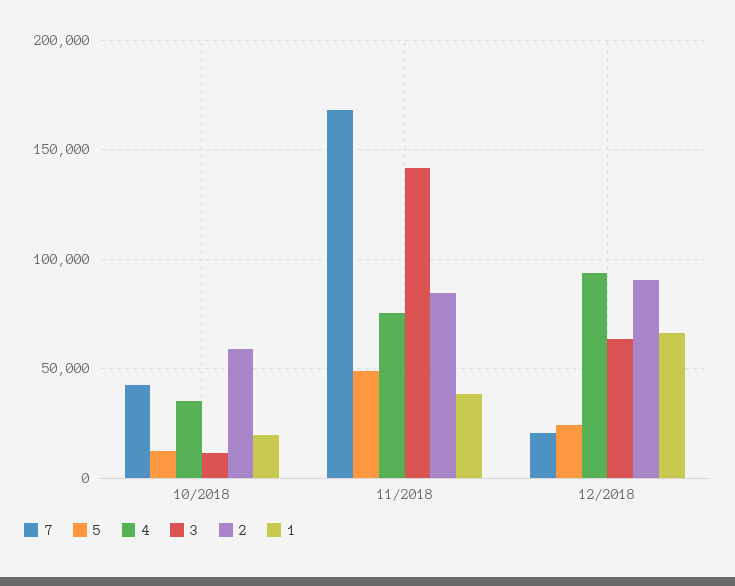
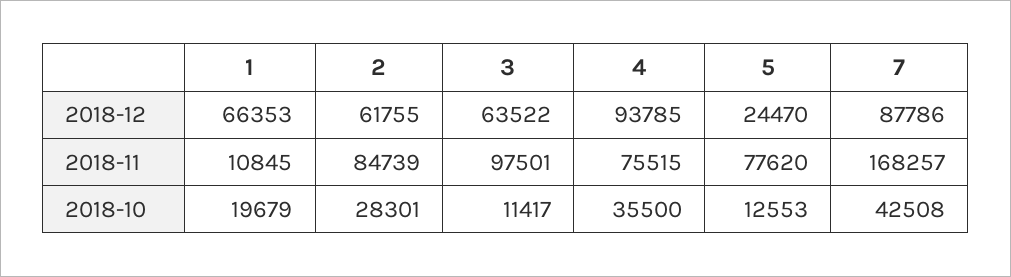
  {
    "7": {
      "10/2018": 42508,
      "11/2018": 168257,
-     "12/2018": 20000
+     "12/2018": 87786
    },
    "5": {
      "10/2018": 12553,
-     "11/2018": 50000,
+     "11/2018": 77620,
      "12/2018": 24470
    },
    "4": {
      "10/2018": 35500,
      "11/2018": 75515,
      "12/2018": 93785
    },
    "3": {
      "10/2018": 11417,
-     "11/2018": 140000,
+     "11/2018": 97501,
      "12/2018": 63522
    },
    "2": {
-     "10/2018": 60000,
+     "10/2018": 28301,
      "11/2018": 84739,
-     "12/2018": 90000
+     "12/2018": 61755
    },
    "1": {
      "10/2018": 19679,
-     "11/2018": 40000,
+     "11/2018": 10845,
      "12/2018": 66353
    }
  }

